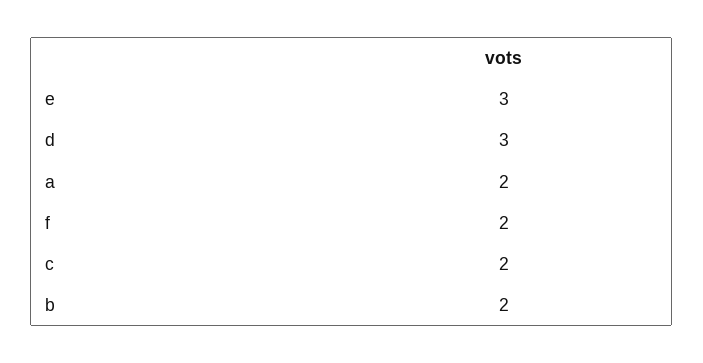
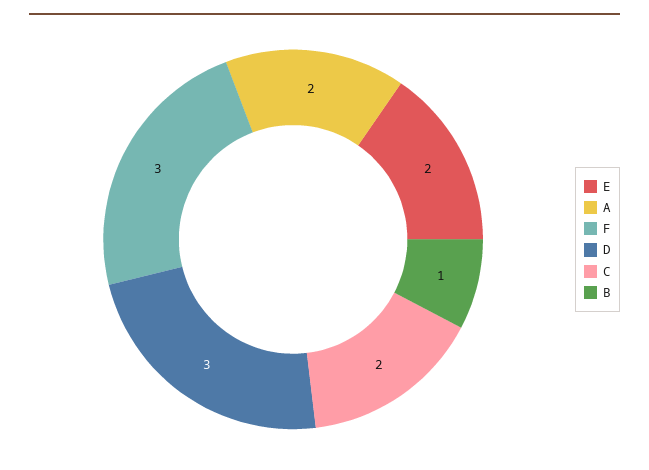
  {
-   "e": 3,
+   "e": 2,
    "d": 3,
    "a": 2,
-   "f": 2,
+   "f": 3,
    "c": 2,
-   "b": 2
+   "b": 1
  }

